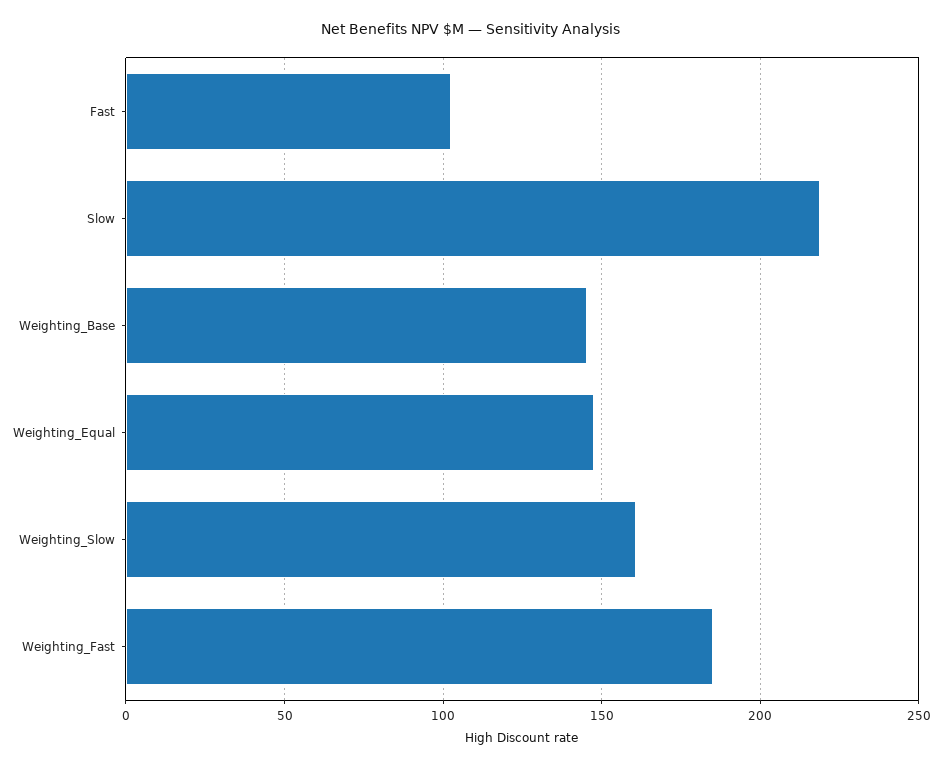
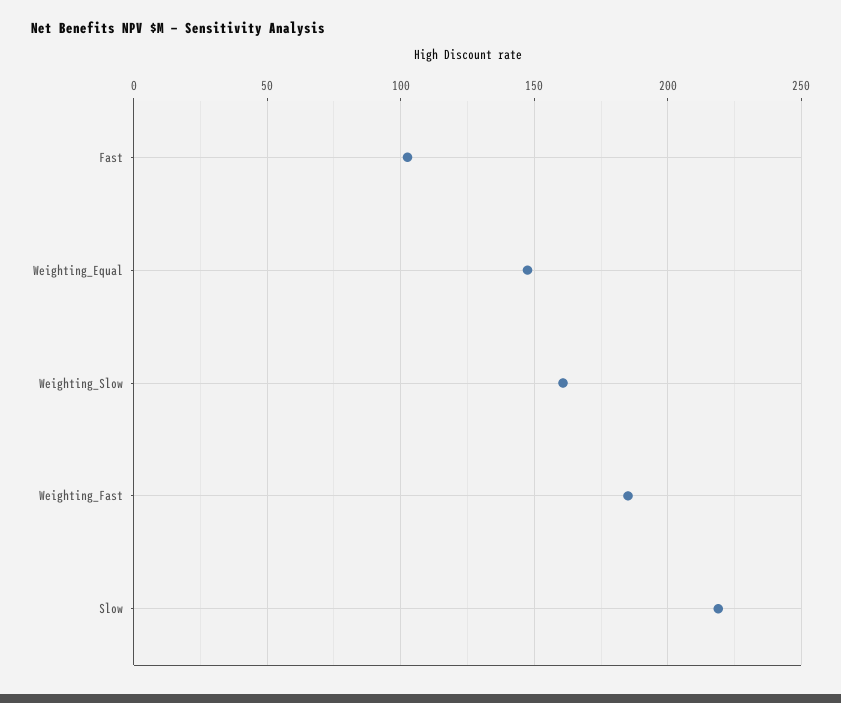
  {
    "Fast": 105,
    "Slow": 220,
-   "Weighting_Base": 145,
    "Weighting_Equal": 145,
    "Weighting_Slow": 160,
    "Weighting_Fast": 185
  }

